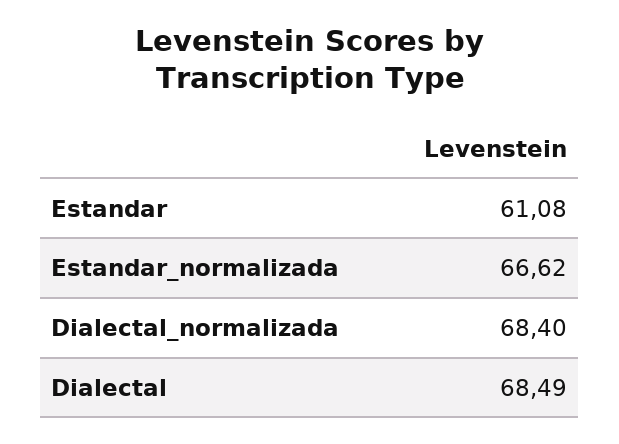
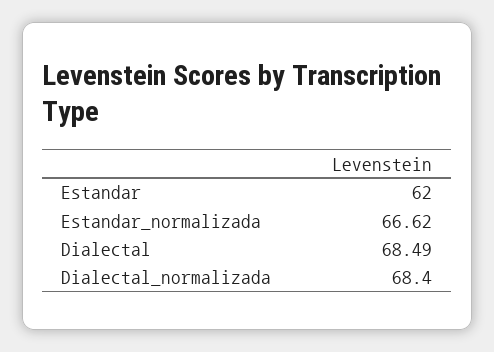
  {
-   "Estandar": 61.08,
+   "Estandar": 62,
    "Estandar_normalizada": 66.62,
    "Dialectal_normalizada": 68.4,
    "Dialectal": 68.49
  }

